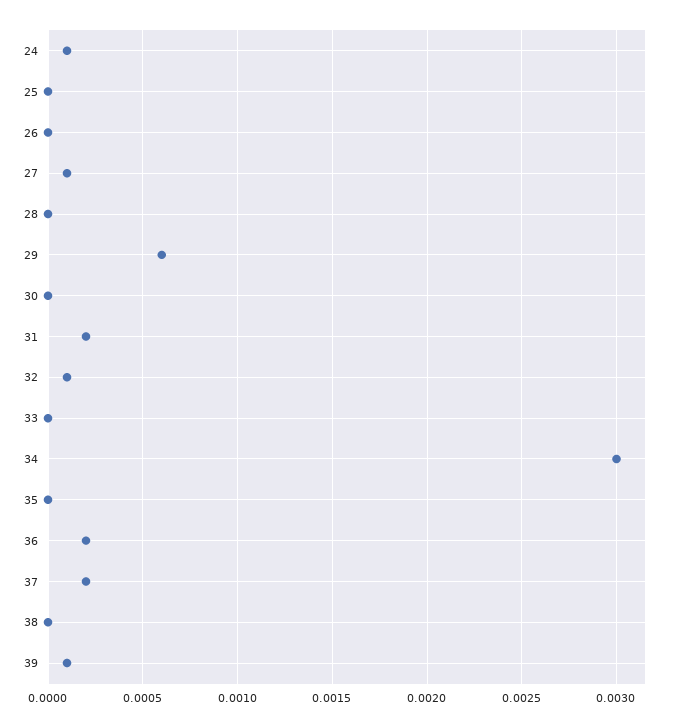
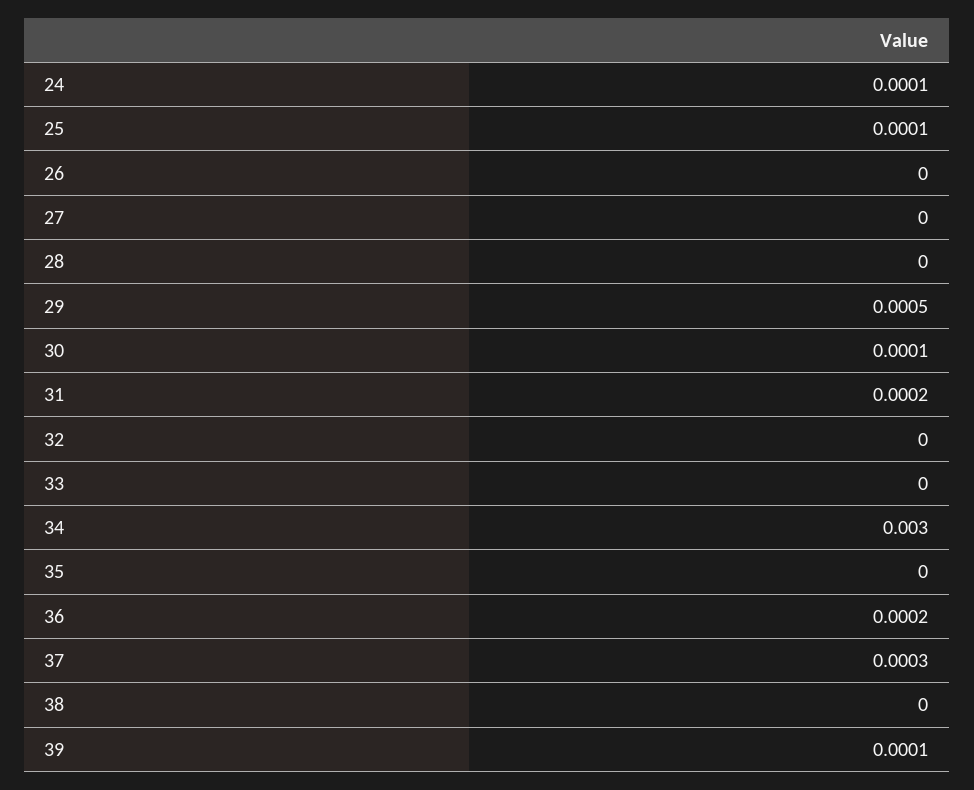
  {
    "24": 0.0001,
-   "25": 0,
+   "25": 0.0001,
    "26": 0,
-   "27": 0.0001,
+   "27": 0,
    "28": 0,
-   "29": 0.0006,
+   "29": 0.0005,
-   "30": 0,
+   "30": 0.0001,
    "31": 0.0002,
-   "32": 0.0001,
+   "32": 0,
    "33": 0,
    "34": 0.003,
    "35": 0,
    "36": 0.0002,
-   "37": 0.0002,
+   "37": 0.0003,
    "38": 0,
    "39": 0.0001
  }

